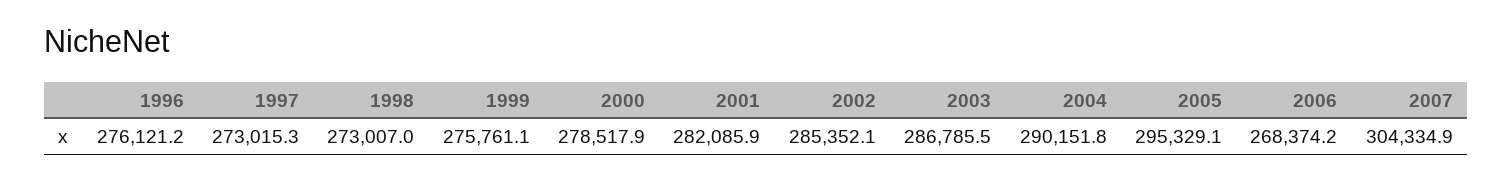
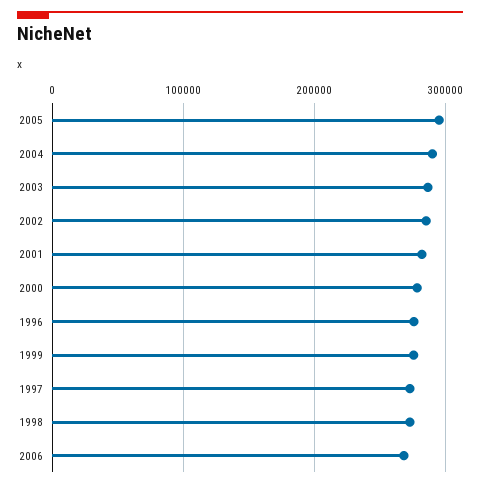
  {
    "1996": 276121.2,
    "1997": 273015.3,
    "1998": 273007,
    "1999": 275761.1,
    "2000": 278517.9,
    "2001": 282085.9,
    "2002": 285352.1,
    "2003": 286785.5,
    "2004": 290151.8,
    "2005": 295329.1,
-   "2006": 268374.2,
+   "2006": 268374.2
-   "2007": 304334.9
  }

